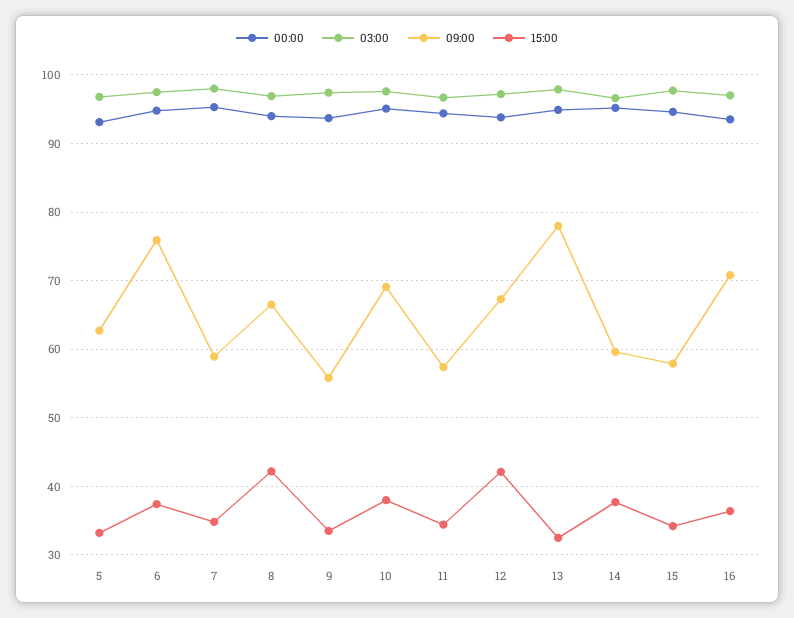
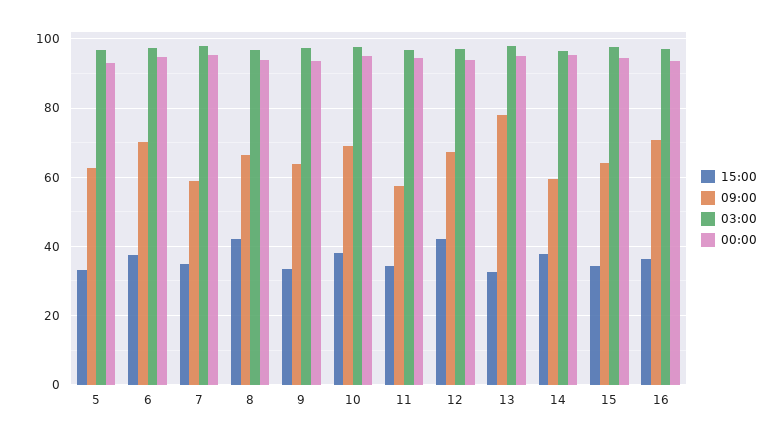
  {
    "00:00": {
      "5": 93,
      "6": 95,
      "7": 95,
      "8": 94,
      "9": 94,
      "10": 95,
      "11": 94,
      "12": 94,
      "13": 95,
      "14": 95,
      "15": 95,
      "16": 94
    },
    "03:00": {
      "5": 97,
      "6": 98,
      "7": 98,
      "8": 97,
      "9": 97,
      "10": 98,
      "11": 97,
      "12": 97,
      "13": 98,
      "14": 97,
      "15": 98,
      "16": 97
    },
    "09:00": {
      "5": 63,
-     "6": 76,
+     "6": 70,
      "7": 59,
      "8": 67,
-     "9": 56,
+     "9": 64,
      "10": 69,
      "11": 57,
      "12": 67,
      "13": 78,
      "14": 60,
-     "15": 58,
+     "15": 64,
      "16": 71
    },
    "15:00": {
      "5": 33,
      "6": 37,
      "7": 35,
      "8": 42,
      "9": 34,
      "10": 38,
      "11": 34,
      "12": 42,
      "13": 33,
      "14": 38,
      "15": 34,
      "16": 36
    }
  }

